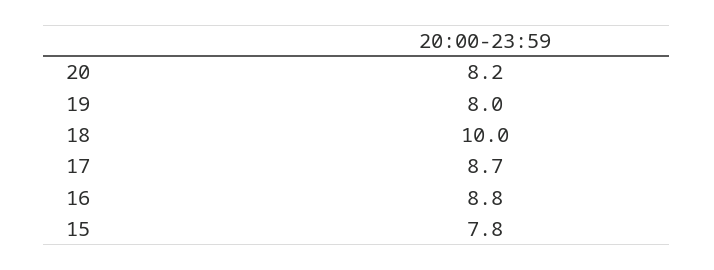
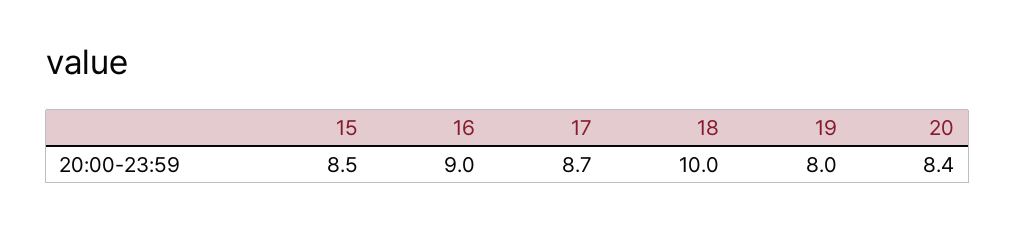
  {
-   "20": 8.2,
+   "20": 8.4,
    "19": 8,
    "18": 10,
    "17": 8.7,
-   "16": 8.8,
+   "16": 9,
-   "15": 7.8
+   "15": 8.5
  }

